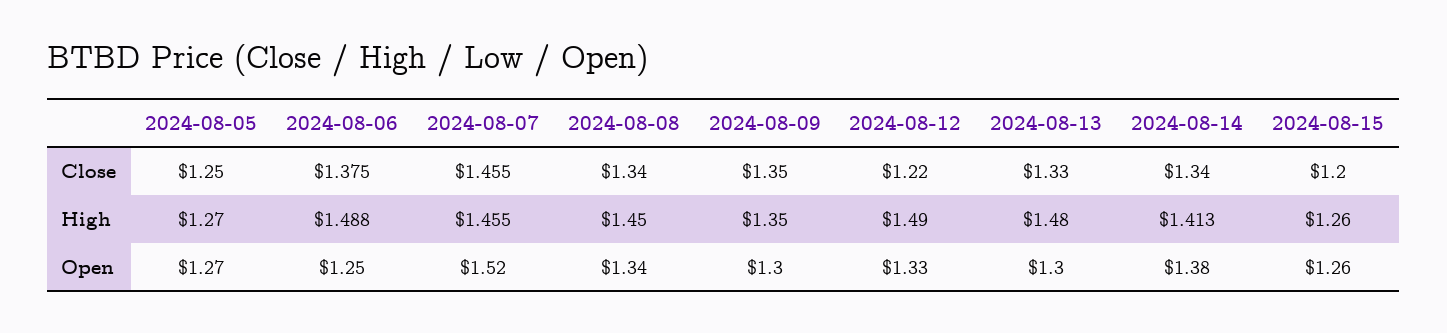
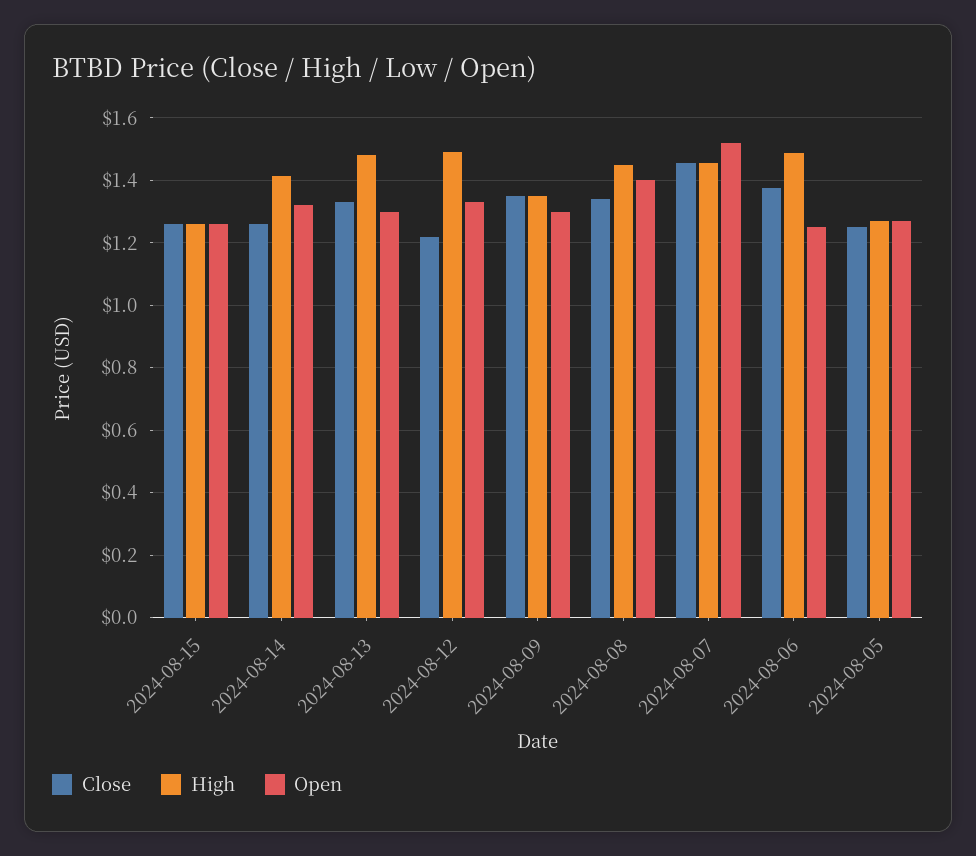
  {
    "Close": {
      "2024-08-05": 1.25,
      "2024-08-06": 1.375,
      "2024-08-07": 1.455,
      "2024-08-08": 1.34,
      "2024-08-09": 1.35,
      "2024-08-12": 1.22,
      "2024-08-13": 1.33,
-     "2024-08-14": 1.34,
+     "2024-08-14": 1.26,
-     "2024-08-15": 1.2
+     "2024-08-15": 1.26
    },
    "High": {
      "2024-08-05": 1.27,
      "2024-08-06": 1.488,
      "2024-08-07": 1.455,
      "2024-08-08": 1.45,
      "2024-08-09": 1.35,
      "2024-08-12": 1.49,
      "2024-08-13": 1.48,
      "2024-08-14": 1.413,
      "2024-08-15": 1.26
    },
    "Open": {
      "2024-08-05": 1.27,
      "2024-08-06": 1.25,
      "2024-08-07": 1.52,
-     "2024-08-08": 1.34,
+     "2024-08-08": 1.4,
      "2024-08-09": 1.3,
      "2024-08-12": 1.33,
      "2024-08-13": 1.3,
-     "2024-08-14": 1.38,
+     "2024-08-14": 1.32,
      "2024-08-15": 1.26
    }
  }

